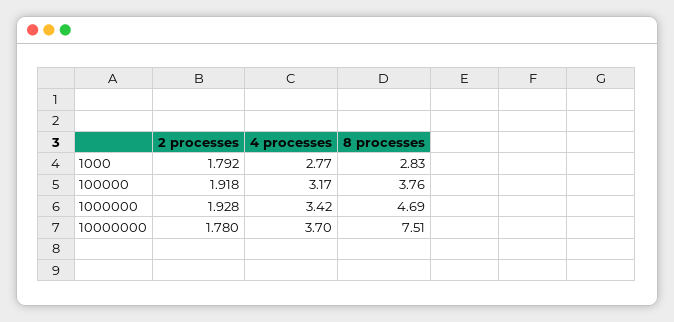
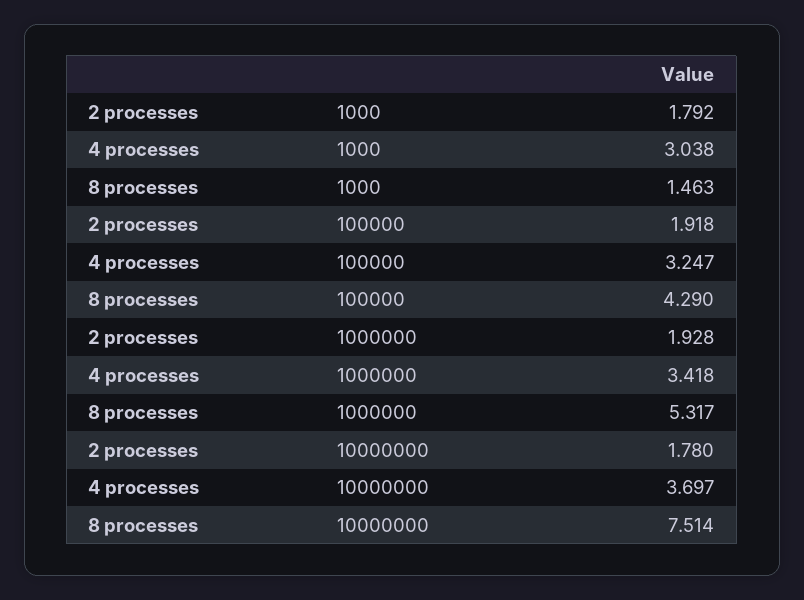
  {
    "2 processes": {
      "1000": 1.792,
      "100000": 1.918,
      "1000000": 1.928,
      "10000000": 1.78
    },
    "4 processes": {
-     "1000": 2.77,
+     "1000": 3.038,
-     "100000": 3.17,
+     "100000": 3.247,
      "1000000": 3.418,
      "10000000": 3.697
    },
    "8 processes": {
-     "1000": 2.83,
+     "1000": 1.463,
-     "100000": 3.76,
+     "100000": 4.29,
-     "1000000": 4.69,
+     "1000000": 5.317,
      "10000000": 7.514
    }
  }

